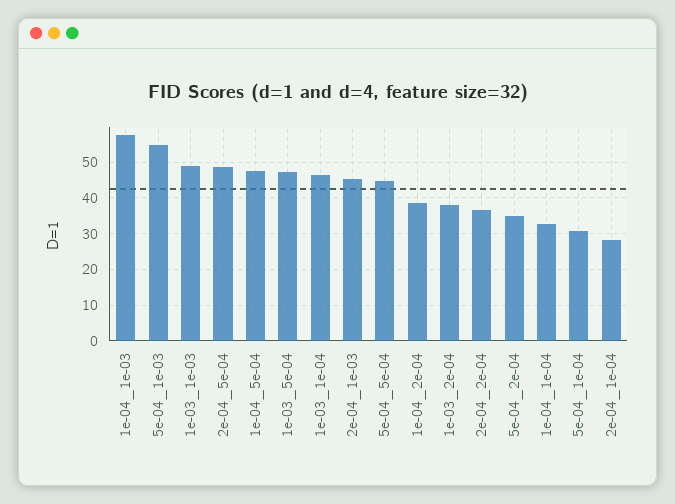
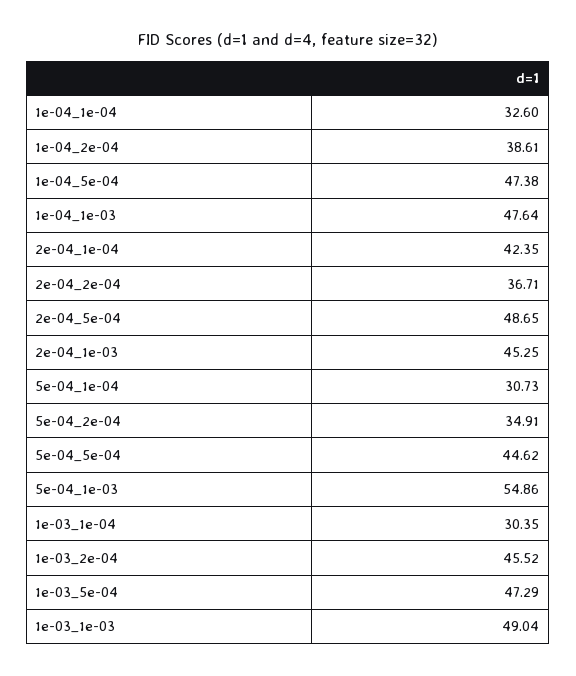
  {
-   "1e-04_1e-03": 58,
+   "1e-04_1e-03": 47.64,
    "5e-04_1e-03": 54.86,
    "1e-03_1e-03": 49.04,
    "2e-04_5e-04": 48.65,
    "1e-04_5e-04": 47.38,
    "1e-03_5e-04": 47.29,
-   "1e-03_1e-04": 46,
+   "1e-03_1e-04": 30.35,
    "2e-04_1e-03": 45.25,
    "5e-04_5e-04": 44.62,
    "1e-04_2e-04": 38.61,
-   "1e-03_2e-04": 38,
+   "1e-03_2e-04": 45.52,
    "2e-04_2e-04": 36.71,
    "5e-04_2e-04": 34.91,
    "1e-04_1e-04": 32.6,
    "5e-04_1e-04": 30.73,
-   "2e-04_1e-04": 28
+   "2e-04_1e-04": 42.35
  }

